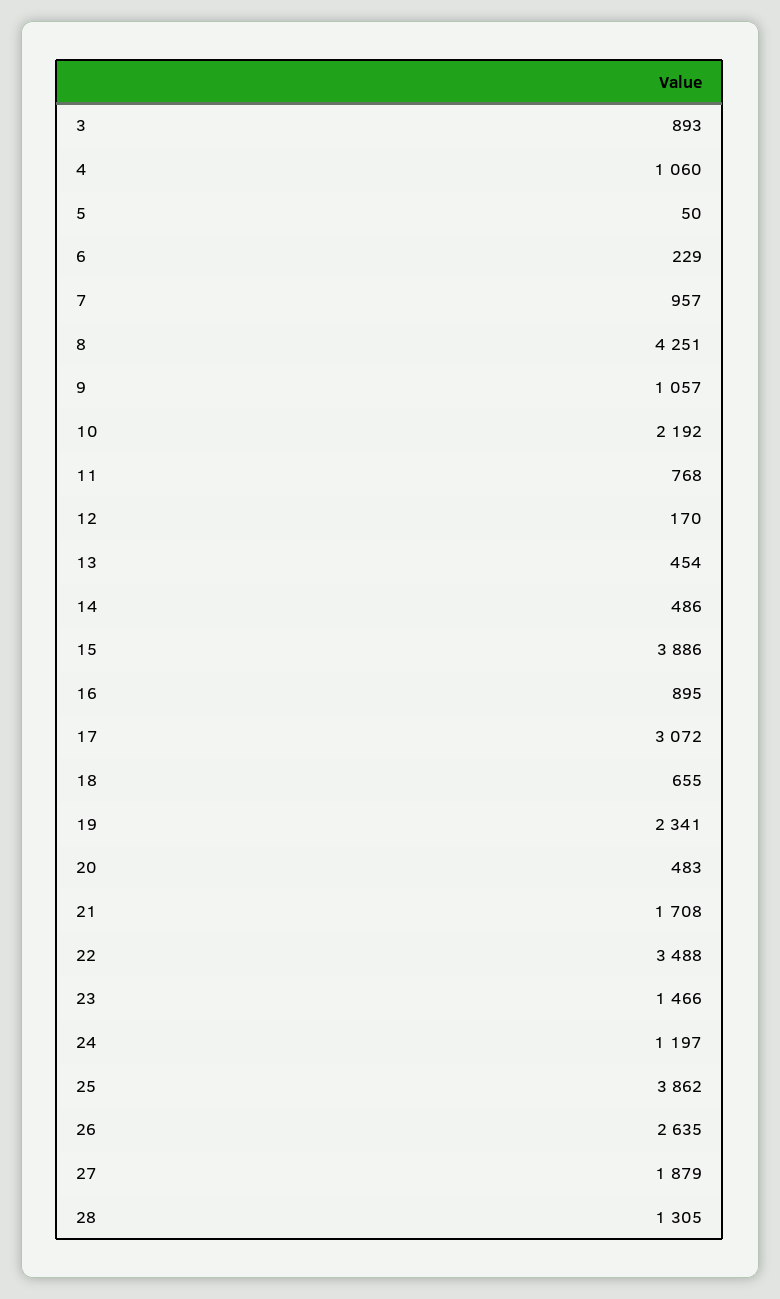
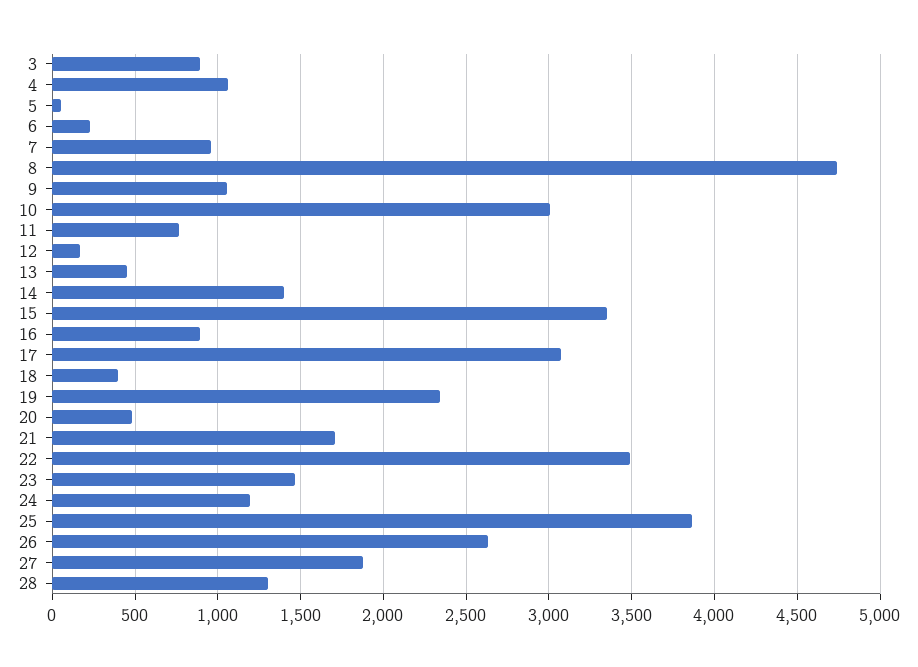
  {
    "3": 893,
    "4": 1060,
    "5": 50,
    "6": 229,
    "7": 957,
-   "8": 4251,
+   "8": 4750,
    "9": 1057,
-   "10": 2192,
+   "10": 3000,
    "11": 768,
    "12": 170,
    "13": 454,
-   "14": 486,
+   "14": 1400,
-   "15": 3886,
+   "15": 3350,
    "16": 895,
    "17": 3072,
-   "18": 655,
+   "18": 400,
    "19": 2341,
    "20": 483,
    "21": 1708,
    "22": 3488,
    "23": 1466,
    "24": 1197,
    "25": 3862,
    "26": 2635,
    "27": 1879,
    "28": 1305
  }

